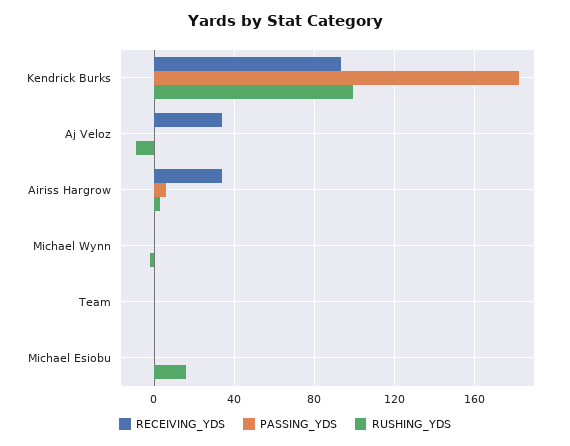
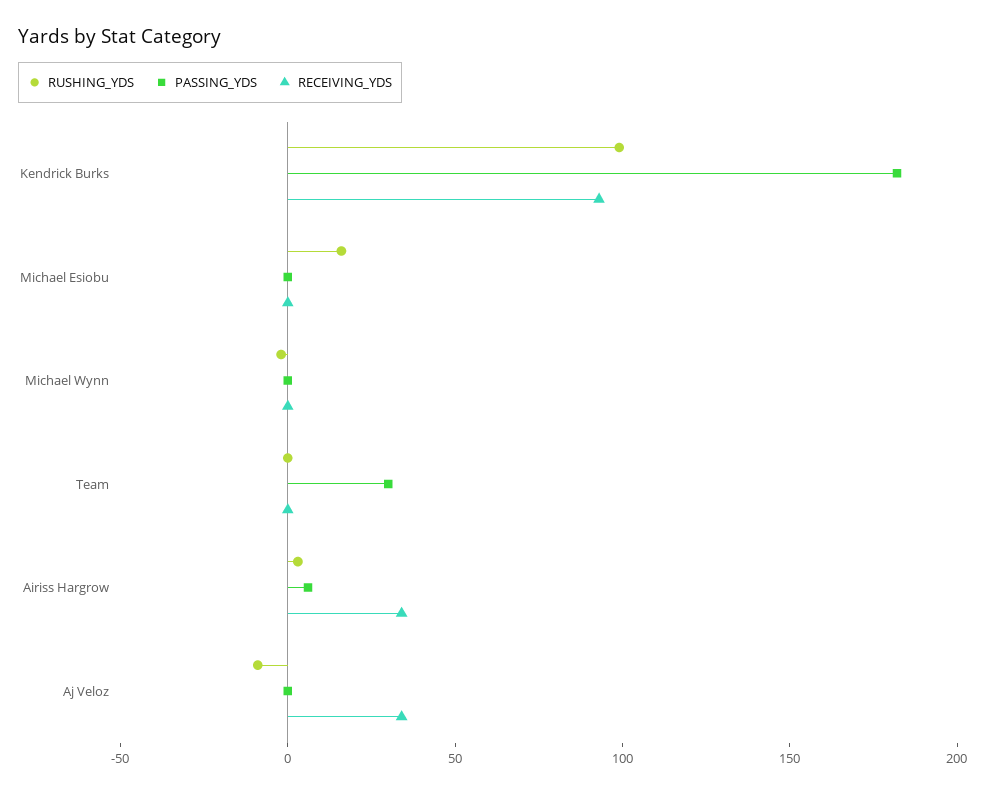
  {
    "RECEIVING_YDS": {
      "Kendrick Burks": 95,
      "Aj Veloz": 35,
      "Airiss Hargrow": 35,
      "Michael Wynn": 0,
      "Team": 0,
      "Michael Esiobu": 0
    },
    "PASSING_YDS": {
      "Kendrick Burks": 180,
      "Aj Veloz": 0,
      "Airiss Hargrow": 5,
      "Michael Wynn": 0,
-     "Team": 0,
+     "Team": 30,
      "Michael Esiobu": 0
    },
    "RUSHING_YDS": {
      "Kendrick Burks": 100,
      "Aj Veloz": -10,
      "Airiss Hargrow": 5,
      "Michael Wynn": 0,
      "Team": 0,
      "Michael Esiobu": 15
    }
  }

